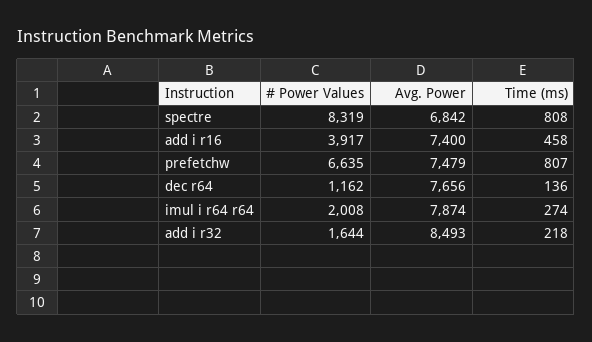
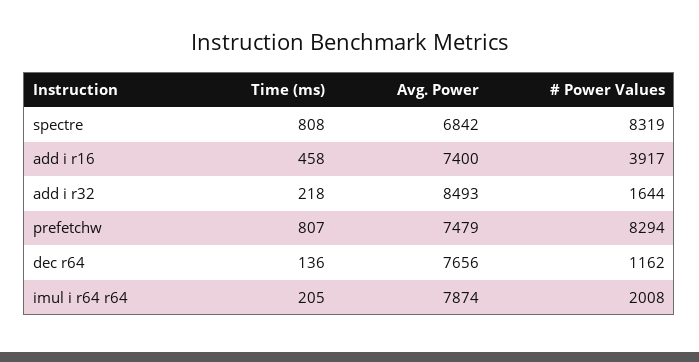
  {
    "# Power Values": {
      "spectre": 8319,
      "add i r16": 3917,
-     "prefetchw": 6635,
+     "prefetchw": 8294,
      "dec r64": 1162,
      "imul i r64 r64": 2008,
      "add i r32": 1644
    },
    "Avg. Power": {
      "spectre": 6842,
      "add i r16": 7400,
      "prefetchw": 7479,
      "dec r64": 7656,
      "imul i r64 r64": 7874,
      "add i r32": 8493
    },
    "Time (ms)": {
      "spectre": 808,
      "add i r16": 458,
      "prefetchw": 807,
      "dec r64": 136,
-     "imul i r64 r64": 274,
+     "imul i r64 r64": 205,
      "add i r32": 218
    }
  }

